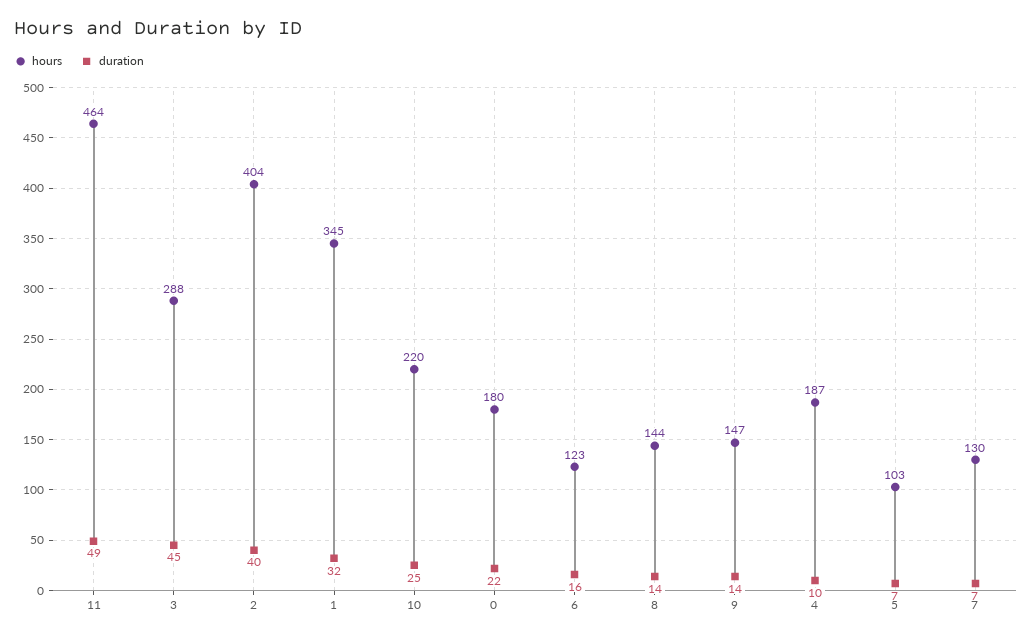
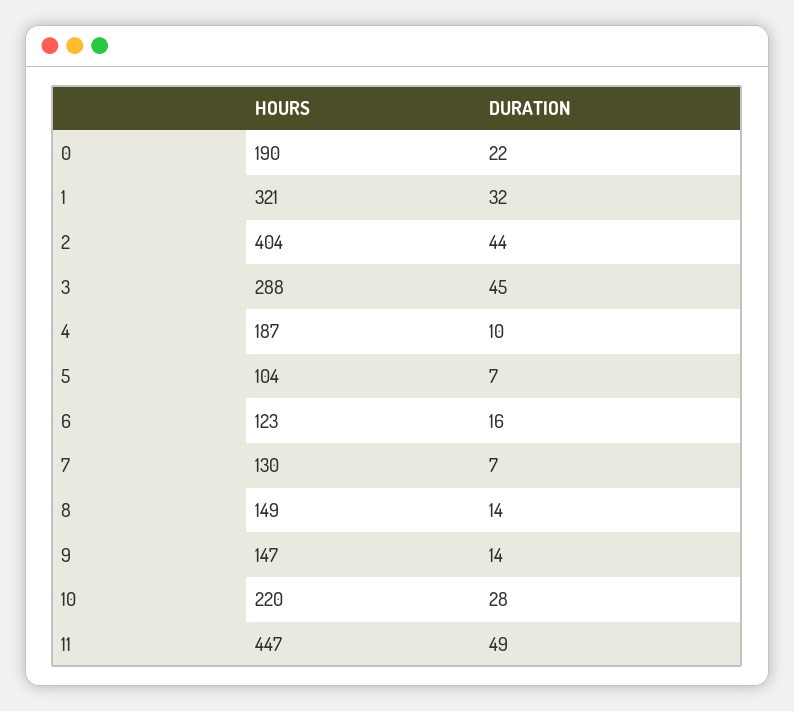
  {
    "hours": {
-     "11": 464,
+     "11": 447,
      "3": 288,
      "2": 404,
-     "1": 345,
+     "1": 321,
      "10": 220,
-     "0": 180,
+     "0": 190,
      "6": 123,
-     "8": 144,
+     "8": 149,
      "9": 147,
      "4": 187,
-     "5": 103,
+     "5": 104,
      "7": 130
    },
    "duration": {
      "11": 49,
      "3": 45,
-     "2": 40,
+     "2": 44,
      "1": 32,
-     "10": 25,
+     "10": 28,
      "0": 22,
      "6": 16,
      "8": 14,
      "9": 14,
      "4": 10,
      "5": 7,
      "7": 7
    }
  }

